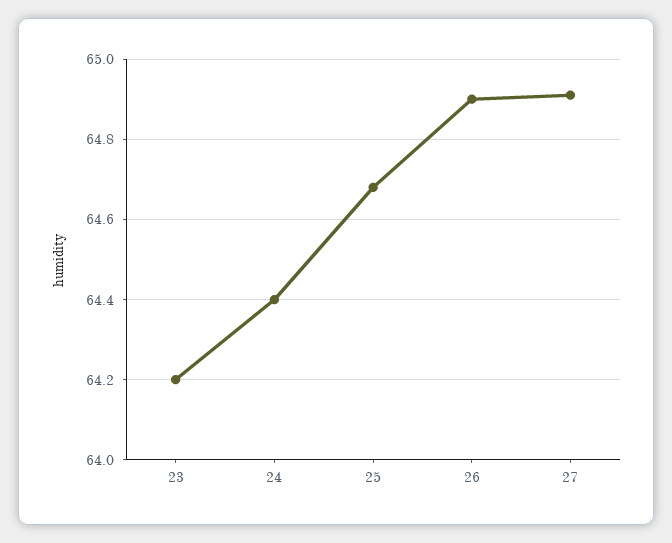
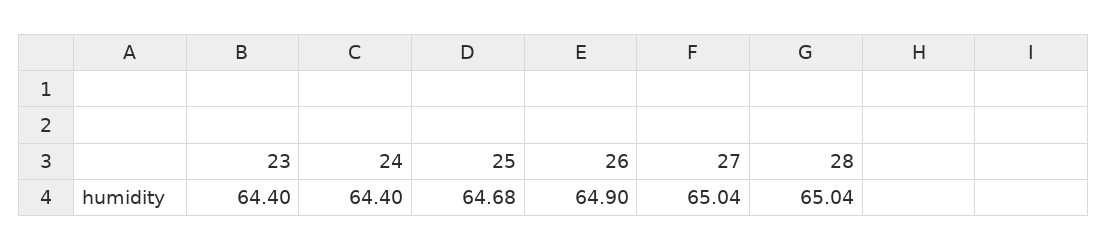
  {
-   "23": 64.2,
+   "23": 64.4,
    "24": 64.4,
    "25": 64.68,
    "26": 64.9,
-   "27": 64.9
+   "27": 65.04,
+   "28": 65.04
  }

